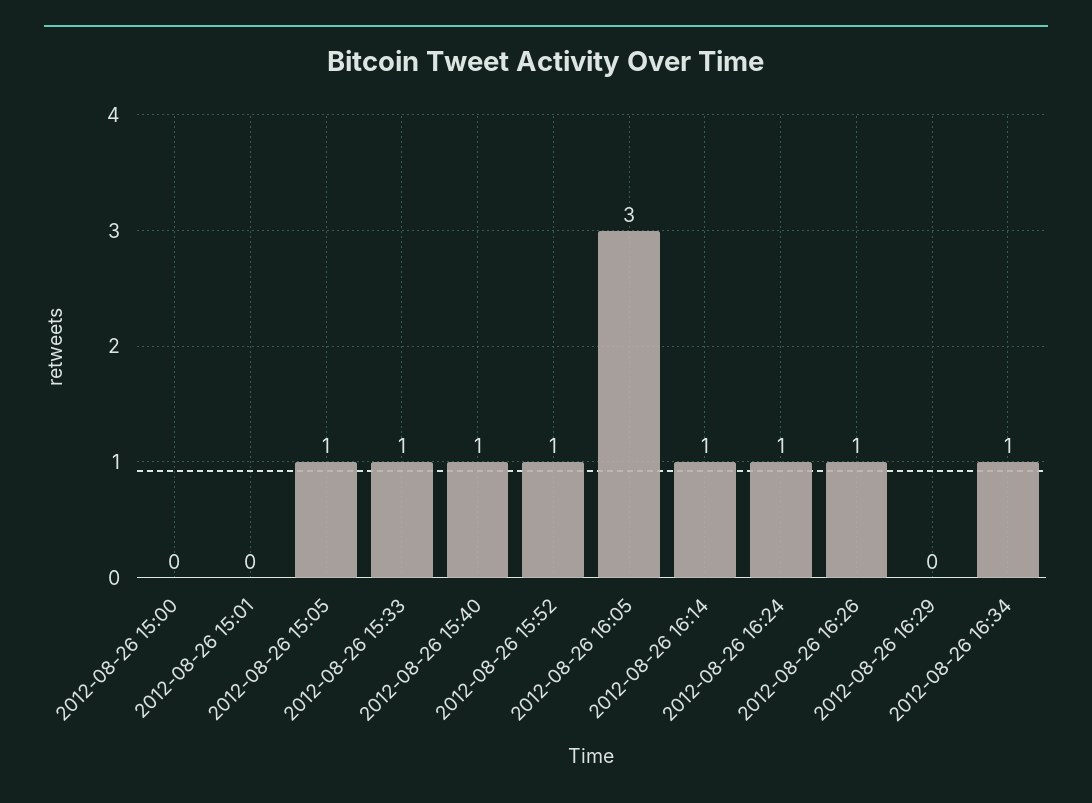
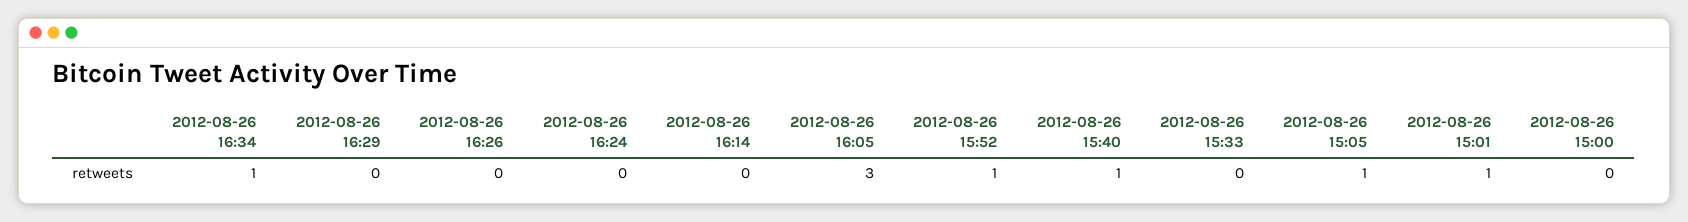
  {
    "2012-08-26 15:00": 0,
-   "2012-08-26 15:01": 0,
+   "2012-08-26 15:01": 1,
    "2012-08-26 15:05": 1,
-   "2012-08-26 15:33": 1,
+   "2012-08-26 15:33": 0,
    "2012-08-26 15:40": 1,
    "2012-08-26 15:52": 1,
    "2012-08-26 16:05": 3,
-   "2012-08-26 16:14": 1,
+   "2012-08-26 16:14": 0,
-   "2012-08-26 16:24": 1,
+   "2012-08-26 16:24": 0,
-   "2012-08-26 16:26": 1,
+   "2012-08-26 16:26": 0,
    "2012-08-26 16:29": 0,
    "2012-08-26 16:34": 1
  }

